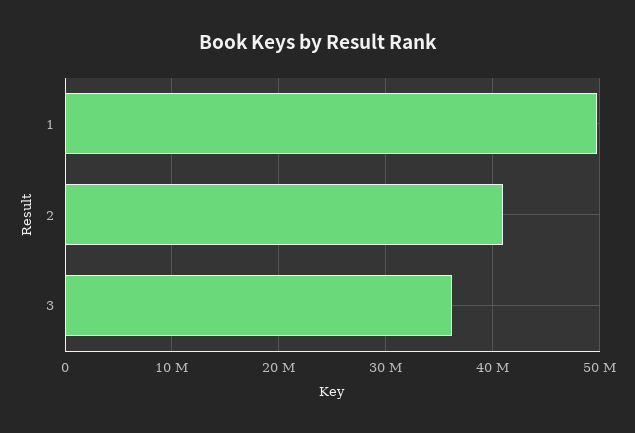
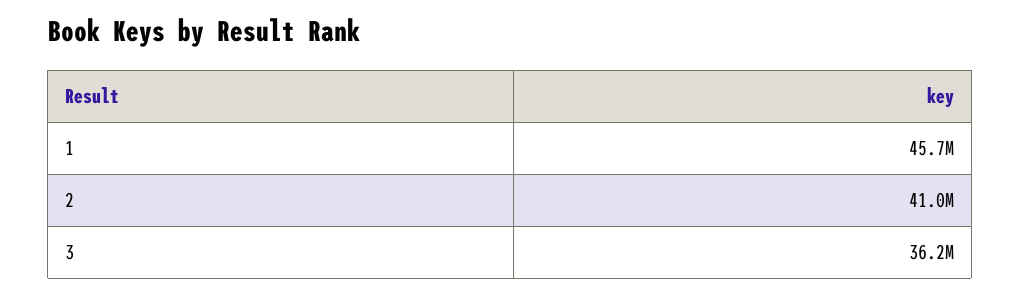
  {
-   "1": 50000000,
+   "1": 45700000,
    "2": 41000000,
    "3": 36200000
  }

